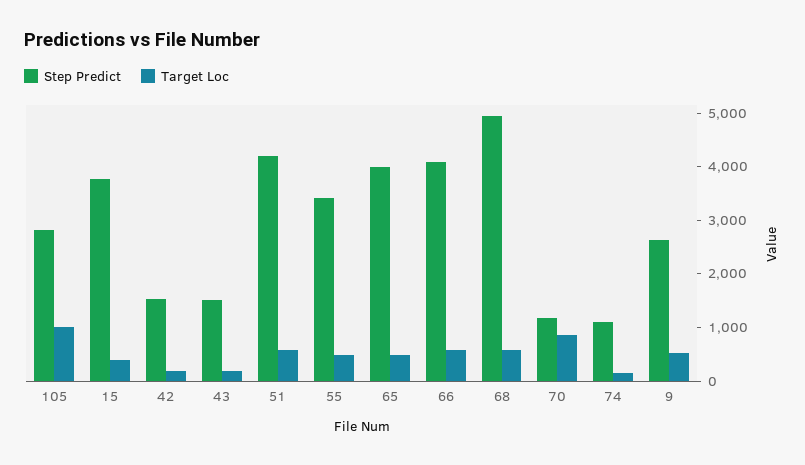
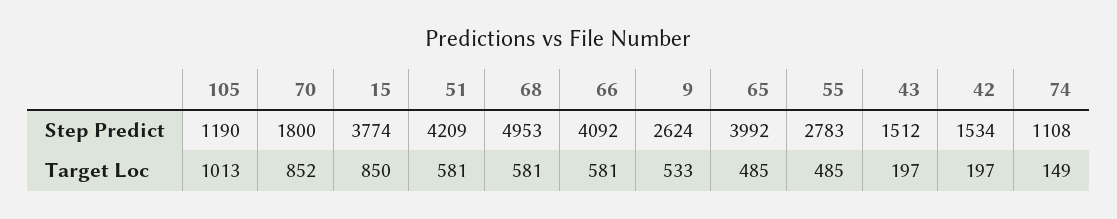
  {
    "Step Predict": {
-     "105": 2800,
+     "105": 1190,
      "15": 3774,
      "42": 1534,
      "43": 1512,
      "51": 4209,
-     "55": 3400,
+     "55": 2783,
      "65": 3992,
      "66": 4092,
      "68": 4953,
-     "70": 1200,
+     "70": 1800,
      "74": 1108,
      "9": 2624
    },
    "Target Loc": {
      "105": 1013,
-     "15": 400,
+     "15": 850,
      "42": 197,
      "43": 197,
      "51": 581,
      "55": 485,
      "65": 485,
      "66": 581,
      "68": 581,
      "70": 852,
      "74": 149,
      "9": 533
    }
  }

